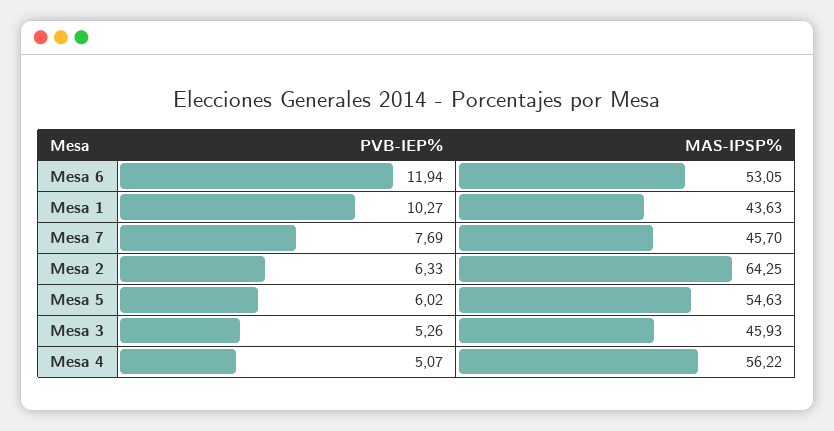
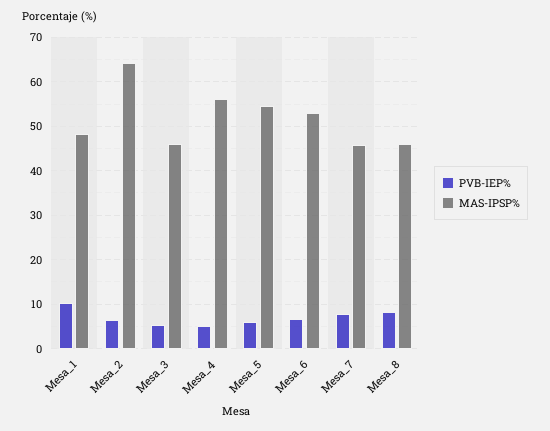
  {
    "PVB-IEP%": {
-     "Mesa 6": 11.94,
+     "Mesa 6": 6,
      "Mesa 1": 10.27,
      "Mesa 7": 7.69,
      "Mesa 2": 6.33,
      "Mesa 5": 6.02,
      "Mesa 3": 5.26,
-     "Mesa 4": 5.07
+     "Mesa 4": 5.07,
+     "Mesa_8": 8
    },
    "MAS-IPSP%": {
      "Mesa 6": 53.05,
-     "Mesa 1": 43.63,
+     "Mesa 1": 48,
      "Mesa 7": 45.7,
      "Mesa 2": 64.25,
      "Mesa 5": 54.63,
      "Mesa 3": 45.93,
-     "Mesa 4": 56.22
+     "Mesa 4": 56.22,
+     "Mesa_8": 46
    }
  }

